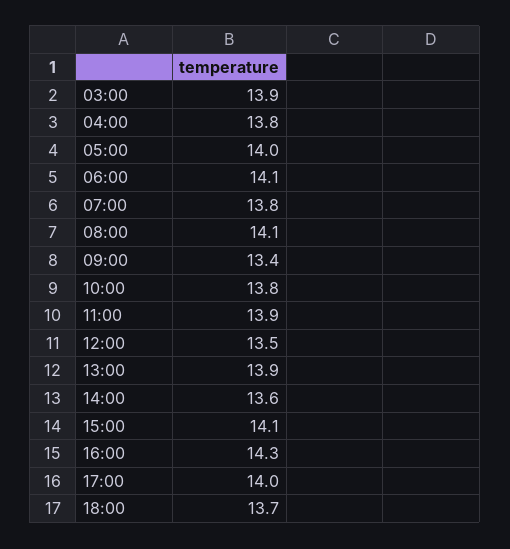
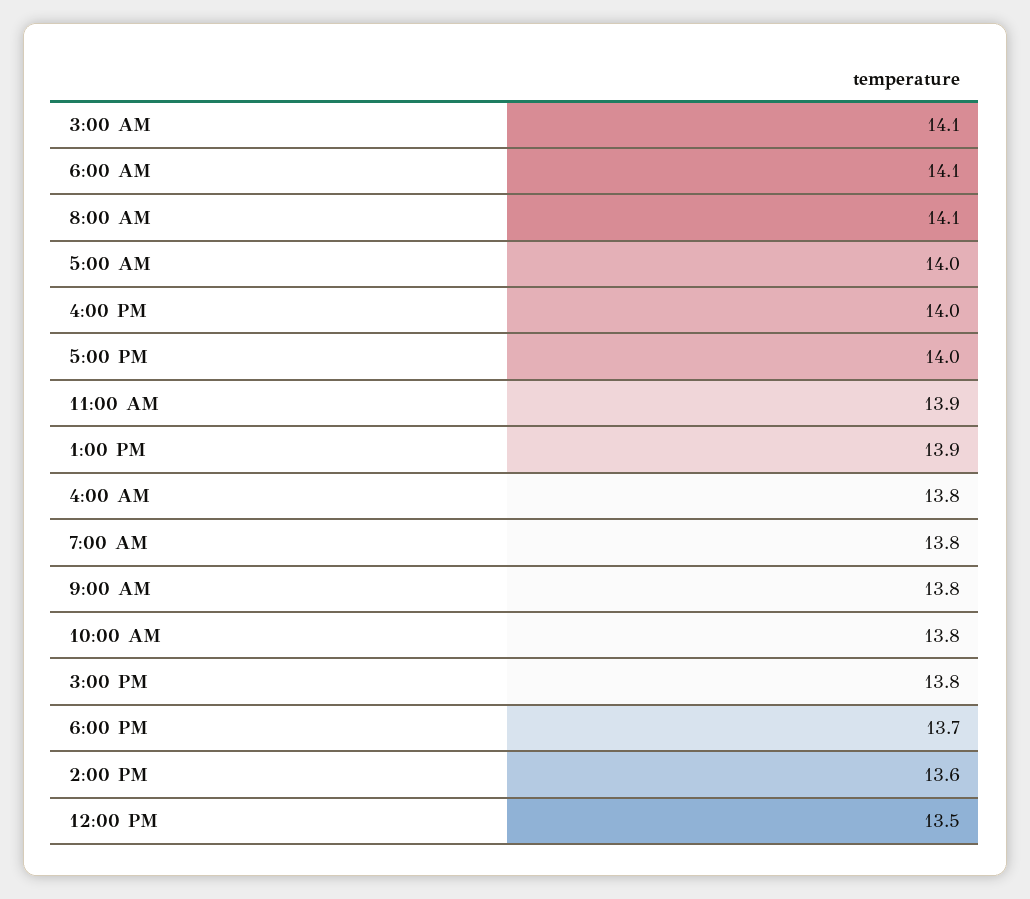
  {
-   "03:00": 13.9,
+   "03:00": 14.1,
    "04:00": 13.8,
    "05:00": 14,
    "06:00": 14.1,
    "07:00": 13.8,
    "08:00": 14.1,
-   "09:00": 13.4,
+   "09:00": 13.8,
    "10:00": 13.8,
    "11:00": 13.9,
    "12:00": 13.5,
    "13:00": 13.9,
    "14:00": 13.6,
-   "15:00": 14.1,
+   "15:00": 13.8,
-   "16:00": 14.3,
+   "16:00": 14,
    "17:00": 14,
    "18:00": 13.7
  }

